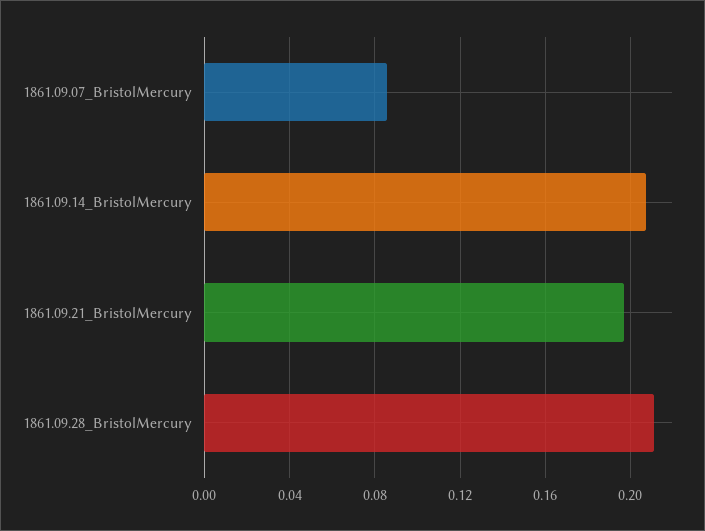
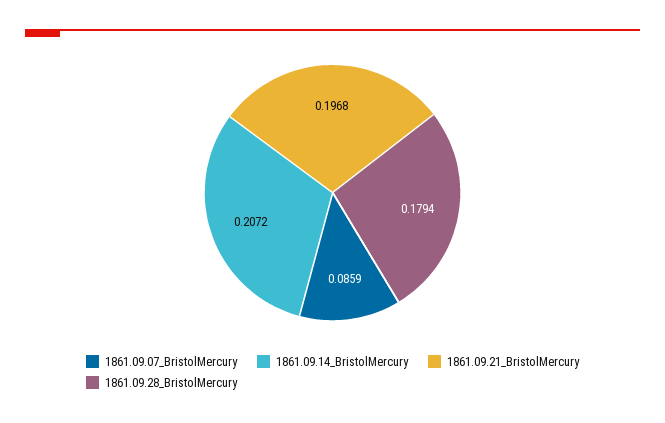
  {
    "1861.09.07_BristolMercury": 0.0859,
    "1861.09.14_BristolMercury": 0.2072,
    "1861.09.21_BristolMercury": 0.1968,
-   "1861.09.28_BristolMercury": 0.21
+   "1861.09.28_BristolMercury": 0.1794
  }

